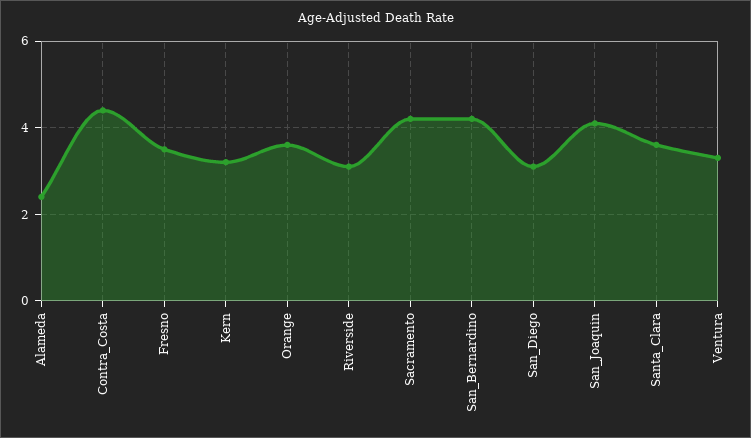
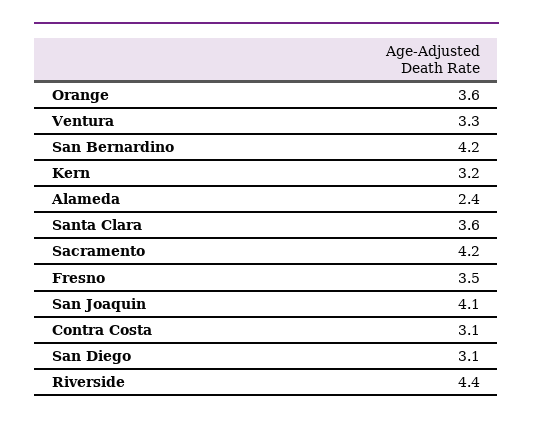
  {
    "Alameda": 2.4,
-   "Contra_Costa": 4.5,
+   "Contra_Costa": 3.1,
    "Fresno": 3.5,
    "Kern": 3.2,
    "Orange": 3.6,
-   "Riverside": 3,
+   "Riverside": 4.4,
    "Sacramento": 4.2,
    "San_Bernardino": 4.2,
    "San_Diego": 3.1,
    "San_Joaquin": 4.1,
    "Santa_Clara": 3.6,
    "Ventura": 3.3
  }

